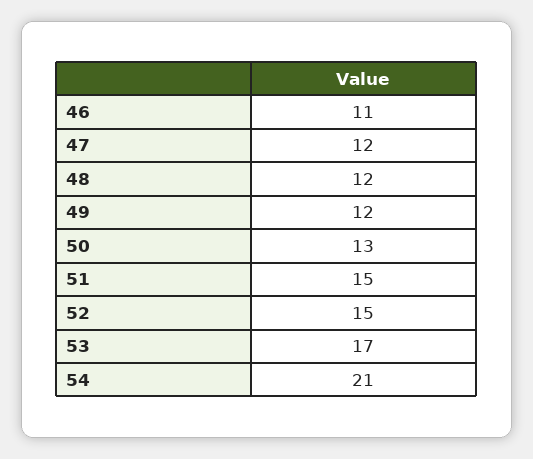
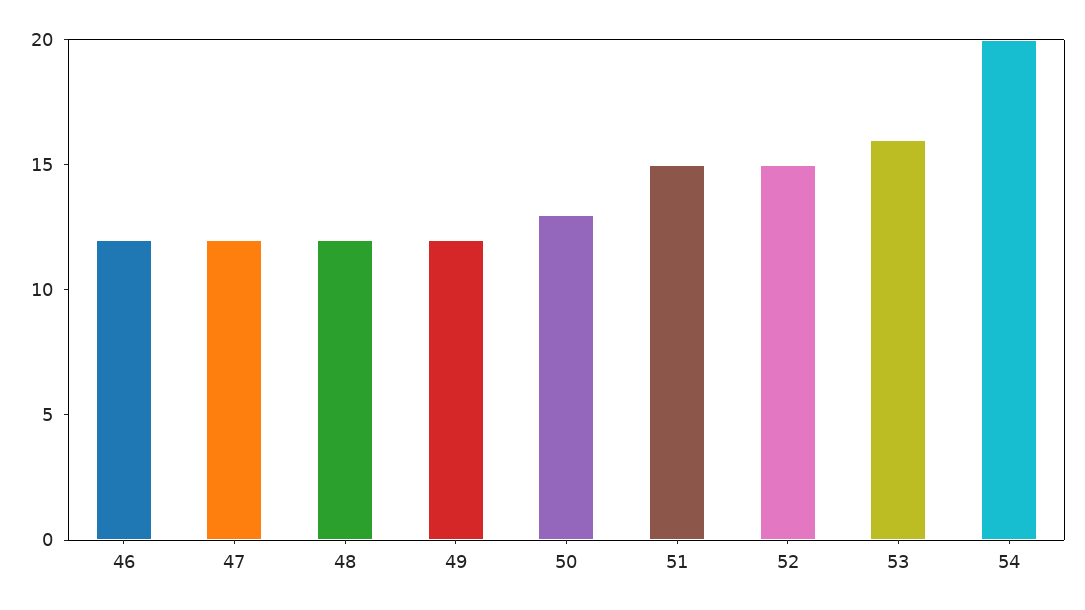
  {
-   "46": 11,
+   "46": 12,
    "47": 12,
    "48": 12,
    "49": 12,
    "50": 13,
    "51": 15,
    "52": 15,
-   "53": 17,
+   "53": 16,
-   "54": 21
+   "54": 20
  }

